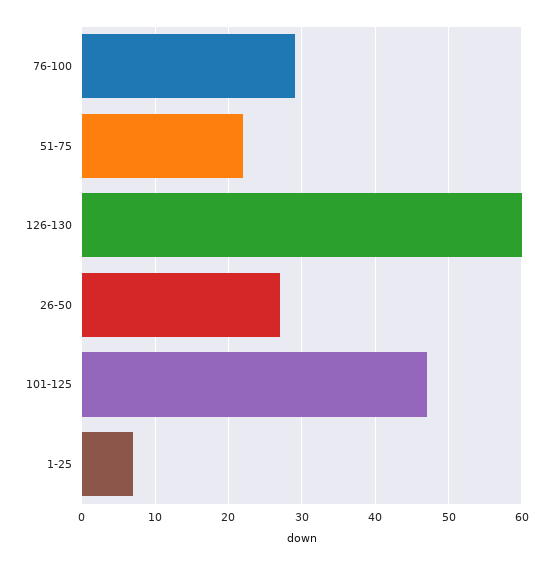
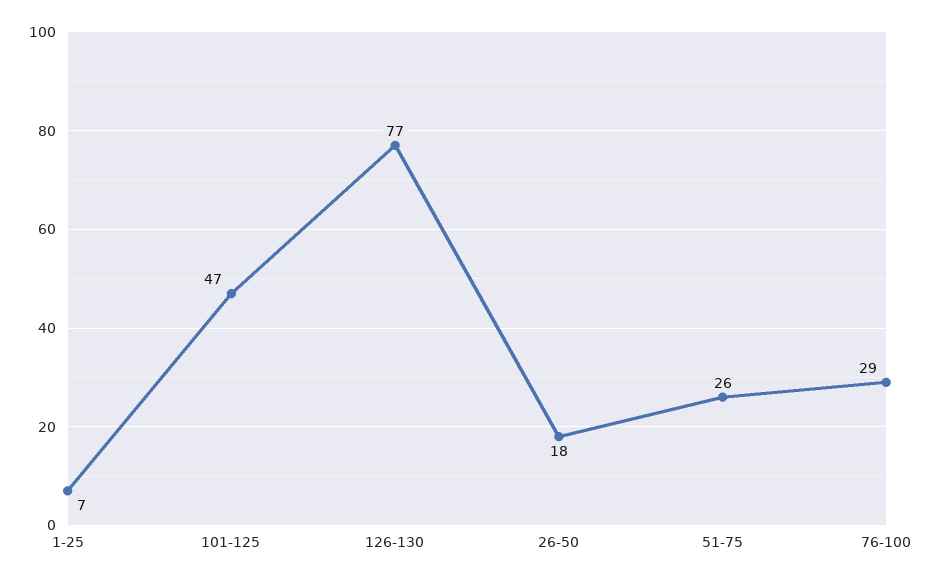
  {
    "76-100": 29,
-   "51-75": 22,
+   "51-75": 26,
-   "126-130": 60,
+   "126-130": 77,
-   "26-50": 27,
+   "26-50": 18,
    "101-125": 47,
    "1-25": 7
  }

